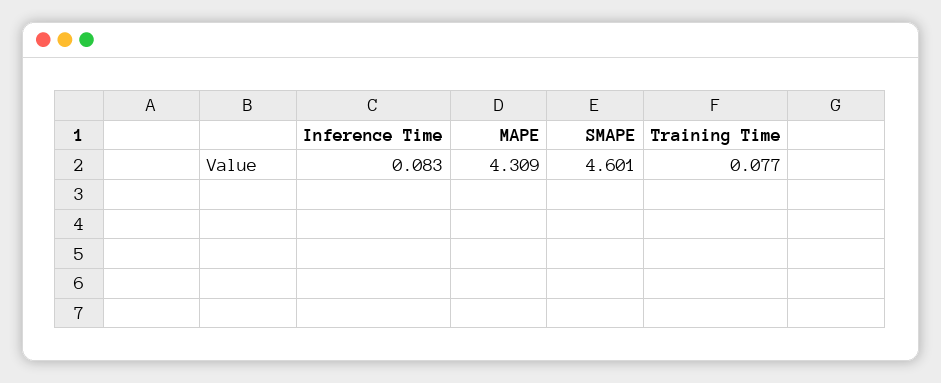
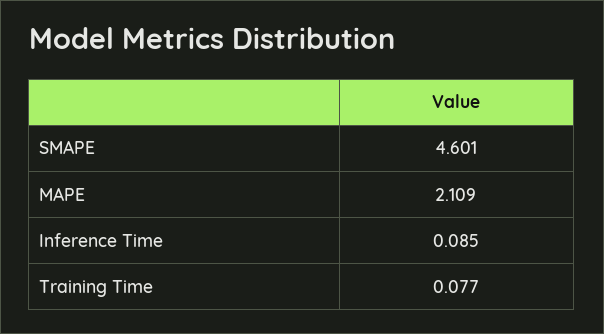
  {
-   "Inference Time": 0.083,
+   "Inference Time": 0.085,
-   "MAPE": 4.309,
+   "MAPE": 2.109,
    "SMAPE": 4.601,
    "Training Time": 0.077
  }

